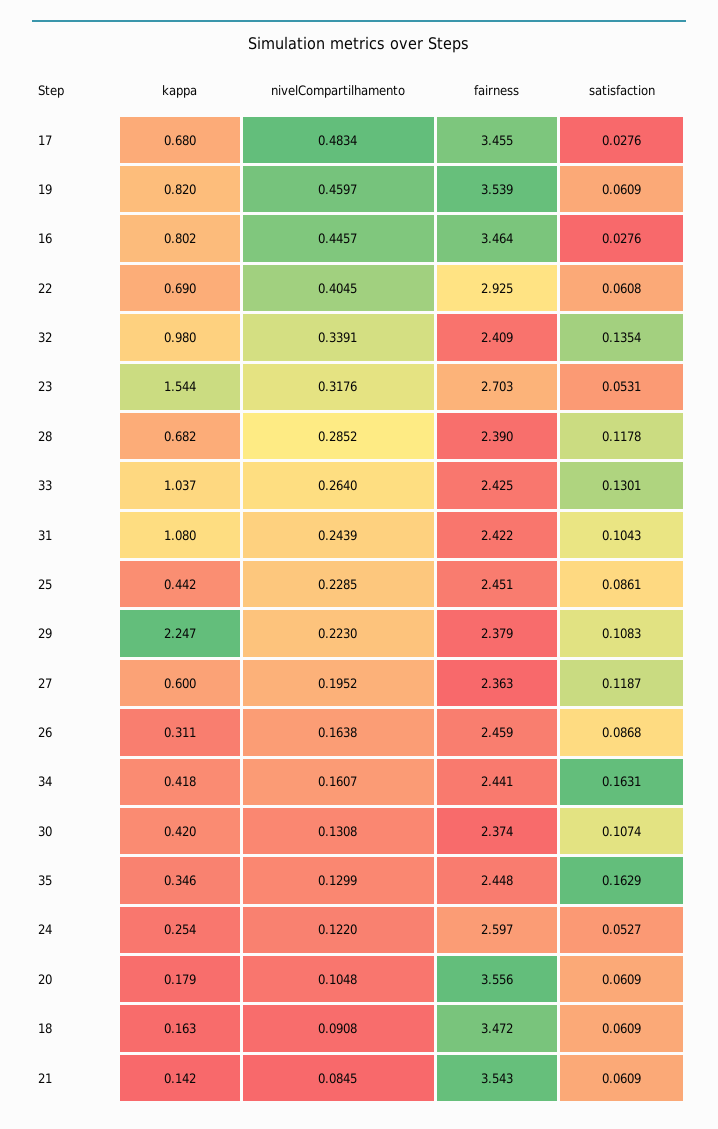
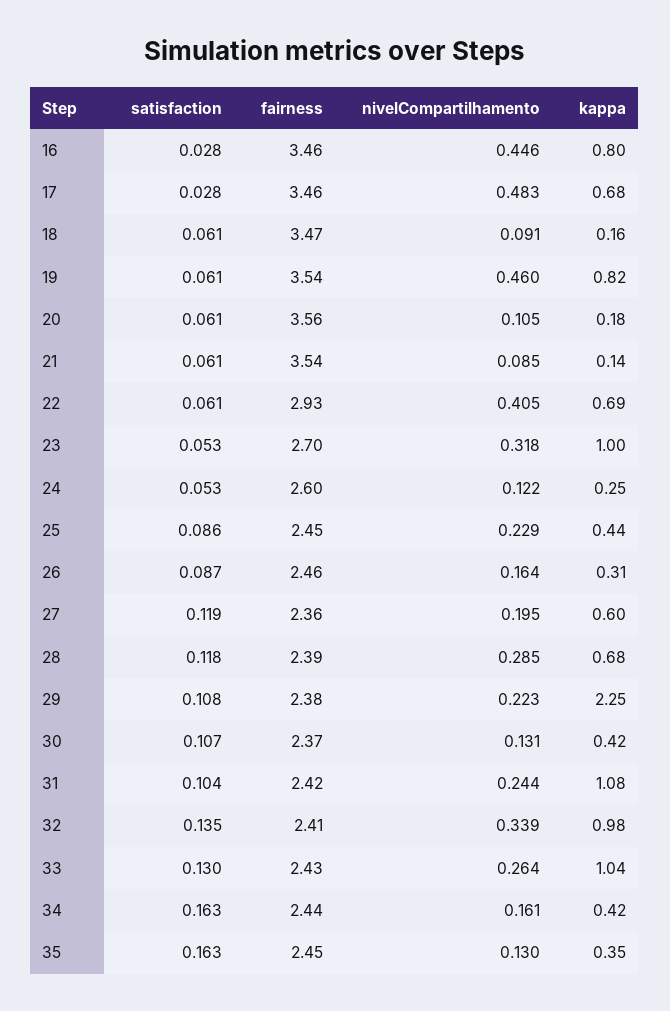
  {
    "kappa": {
      "17": 0.68,
      "19": 0.82,
      "16": 0.802,
      "22": 0.69,
      "32": 0.98,
-     "23": 1.544,
+     "23": 1,
      "28": 0.682,
      "33": 1.037,
      "31": 1.08,
      "25": 0.442,
      "29": 2.247,
      "27": 0.6,
      "26": 0.311,
      "34": 0.418,
      "30": 0.42,
      "35": 0.346,
      "24": 0.254,
      "20": 0.179,
      "18": 0.163,
      "21": 0.142
    },
    "nivelCompartilhamento": {
      "17": 0.4834,
      "19": 0.4597,
      "16": 0.4457,
      "22": 0.4045,
      "32": 0.3391,
      "23": 0.3176,
      "28": 0.2852,
      "33": 0.264,
      "31": 0.2439,
      "25": 0.2285,
      "29": 0.223,
      "27": 0.1952,
      "26": 0.1638,
      "34": 0.1607,
      "30": 0.1308,
      "35": 0.1299,
      "24": 0.122,
      "20": 0.1048,
      "18": 0.0908,
      "21": 0.0845
    },
    "fairness": {
      "17": 3.455,
      "19": 3.539,
      "16": 3.464,
      "22": 2.925,
      "32": 2.409,
      "23": 2.703,
      "28": 2.39,
      "33": 2.425,
      "31": 2.422,
      "25": 2.451,
      "29": 2.379,
      "27": 2.363,
      "26": 2.459,
      "34": 2.441,
      "30": 2.374,
      "35": 2.448,
      "24": 2.597,
      "20": 3.556,
      "18": 3.472,
      "21": 3.543
    },
    "satisfaction": {
      "17": 0.0276,
      "19": 0.0609,
      "16": 0.0276,
      "22": 0.0608,
      "32": 0.1354,
      "23": 0.0531,
      "28": 0.1178,
      "33": 0.1301,
      "31": 0.1043,
      "25": 0.0861,
      "29": 0.1083,
      "27": 0.1187,
      "26": 0.0868,
      "34": 0.1631,
      "30": 0.1074,
      "35": 0.1629,
      "24": 0.0527,
      "20": 0.0609,
      "18": 0.0609,
      "21": 0.0609
    }
  }

